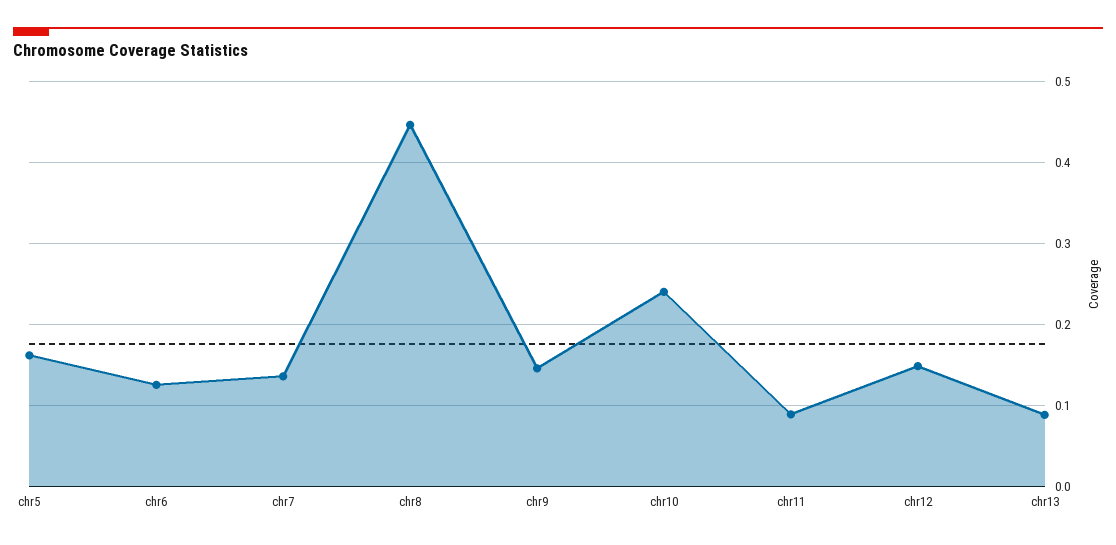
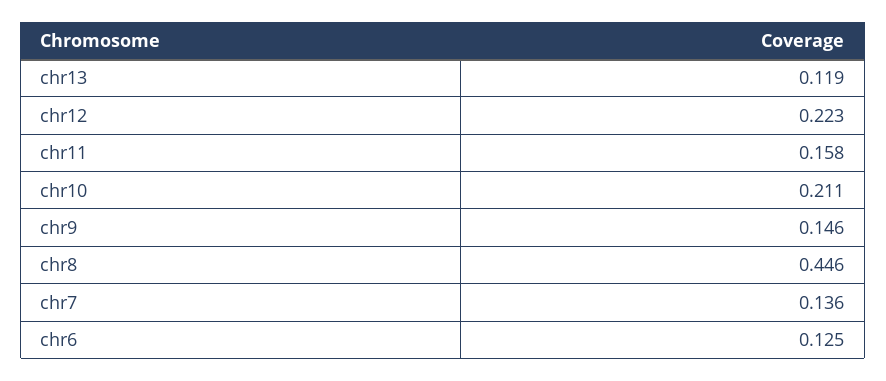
  {
-   "chr5": 0.16,
    "chr6": 0.125,
    "chr7": 0.136,
    "chr8": 0.446,
    "chr9": 0.146,
-   "chr10": 0.24,
+   "chr10": 0.211,
-   "chr11": 0.09,
+   "chr11": 0.158,
-   "chr12": 0.15,
+   "chr12": 0.223,
-   "chr13": 0.09
+   "chr13": 0.119
  }

